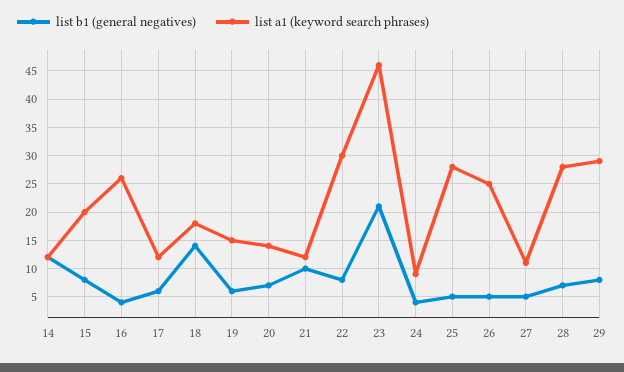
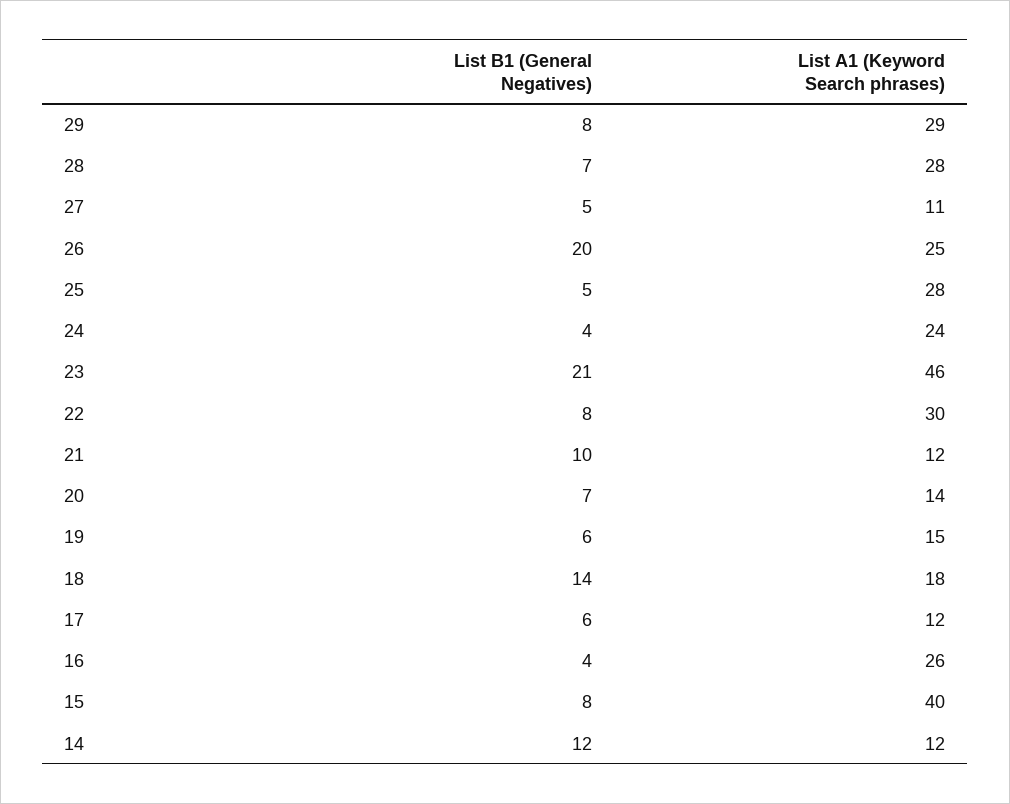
  {
    "list b1 (general negatives)": {
      "14": 12,
      "15": 8,
      "16": 4,
      "17": 6,
      "18": 14,
      "19": 6,
      "20": 7,
      "21": 10,
      "22": 8,
      "23": 21,
      "24": 4,
      "25": 5,
-     "26": 5,
+     "26": 20,
      "27": 5,
      "28": 7,
      "29": 8
    },
    "list a1 (keyword search phrases)": {
      "14": 12,
-     "15": 20,
+     "15": 40,
      "16": 26,
      "17": 12,
      "18": 18,
      "19": 15,
      "20": 14,
      "21": 12,
      "22": 30,
      "23": 46,
-     "24": 10,
+     "24": 24,
      "25": 28,
      "26": 25,
      "27": 11,
      "28": 28,
      "29": 29
    }
  }

